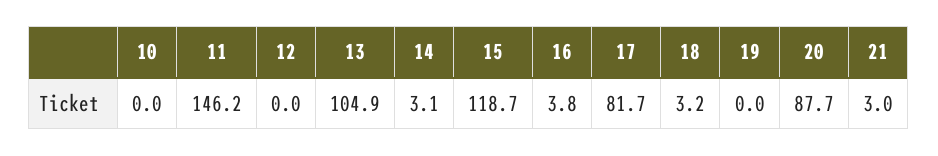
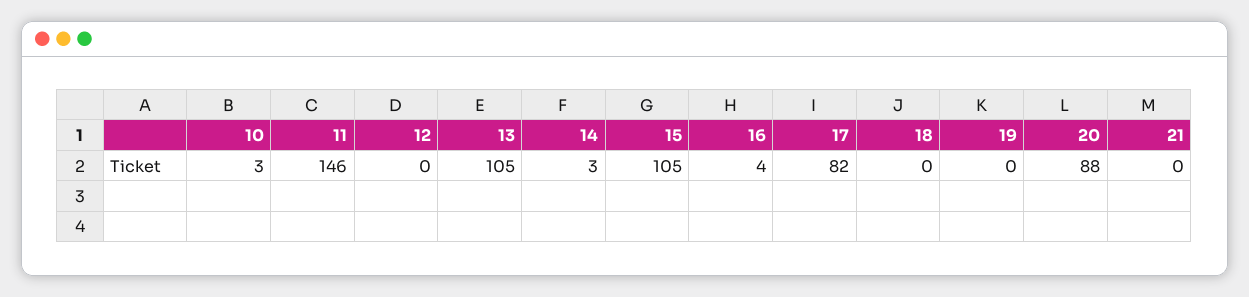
  {
-   "10": 0,
+   "10": 3,
    "11": 146.2,
    "12": 0,
    "13": 104.9,
    "14": 3.1,
-   "15": 118.7,
+   "15": 105,
    "16": 3.8,
    "17": 81.7,
-   "18": 3.2,
+   "18": 0,
    "19": 0,
    "20": 87.7,
-   "21": 3
+   "21": 0
  }

